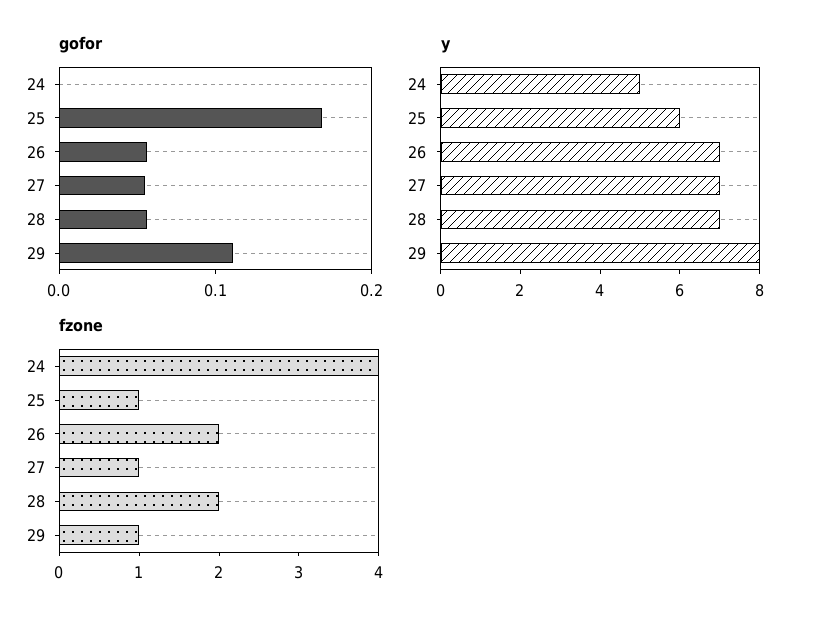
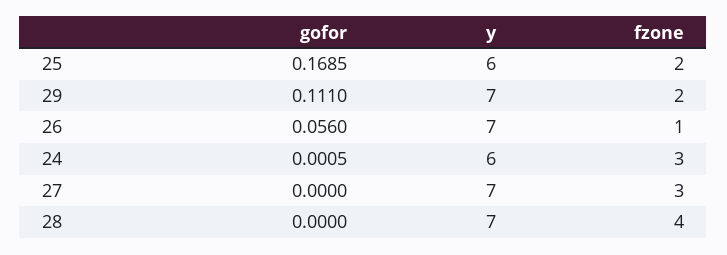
  {
    "gofor": {
      "24": 0.0005,
      "25": 0.1685,
      "26": 0.056,
-     "27": 0.06,
+     "27": 0,
-     "28": 0.06,
+     "28": 0,
      "29": 0.111
    },
    "y": {
-     "24": 5,
+     "24": 6,
      "25": 6,
      "26": 7,
      "27": 7,
      "28": 7,
-     "29": 8
+     "29": 7
    },
    "fzone": {
-     "24": 4,
+     "24": 3,
-     "25": 1,
+     "25": 2,
-     "26": 2,
+     "26": 1,
-     "27": 1,
+     "27": 3,
-     "28": 2,
+     "28": 4,
-     "29": 1
+     "29": 2
    }
  }

